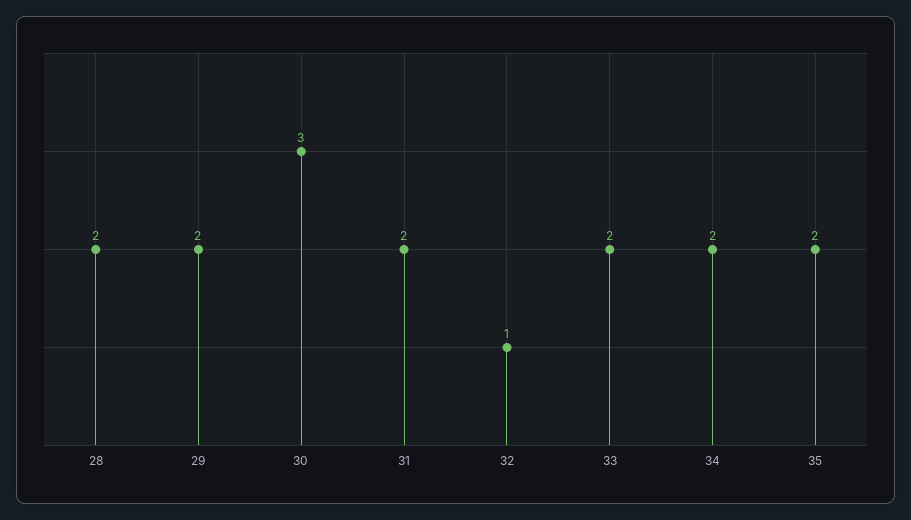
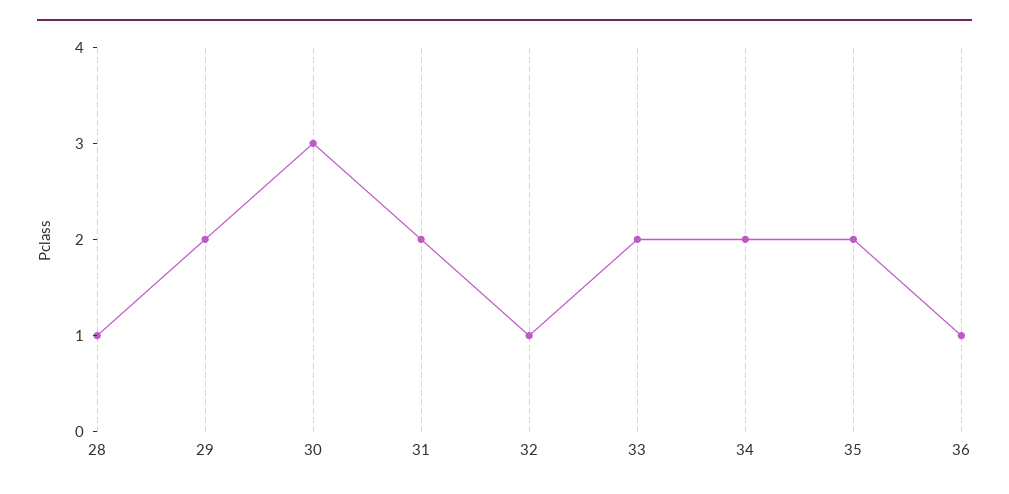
  {
-   "28": 2,
+   "28": 1,
    "29": 2,
    "30": 3,
    "31": 2,
    "32": 1,
    "33": 2,
    "34": 2,
-   "35": 2
+   "35": 2,
+   "36": 1
  }

